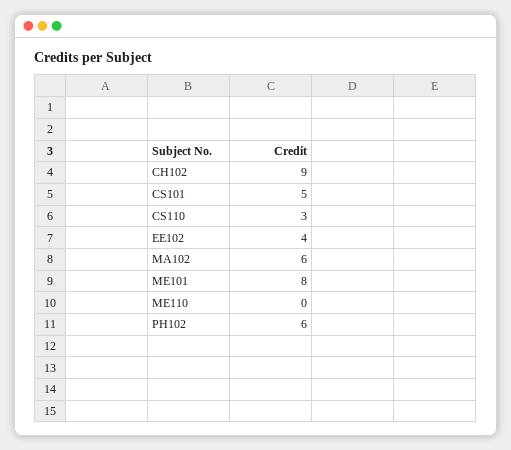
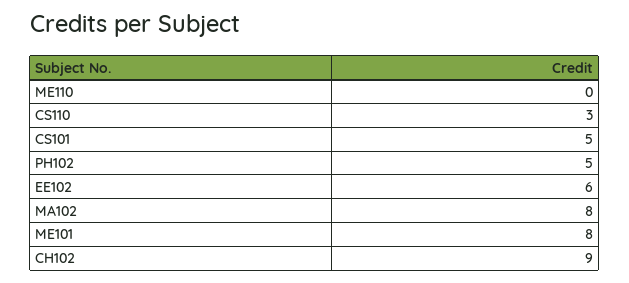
  {
    "CH102": 9,
    "CS101": 5,
    "CS110": 3,
-   "EE102": 4,
+   "EE102": 6,
-   "MA102": 6,
+   "MA102": 8,
    "ME101": 8,
    "ME110": 0,
-   "PH102": 6
+   "PH102": 5
  }

